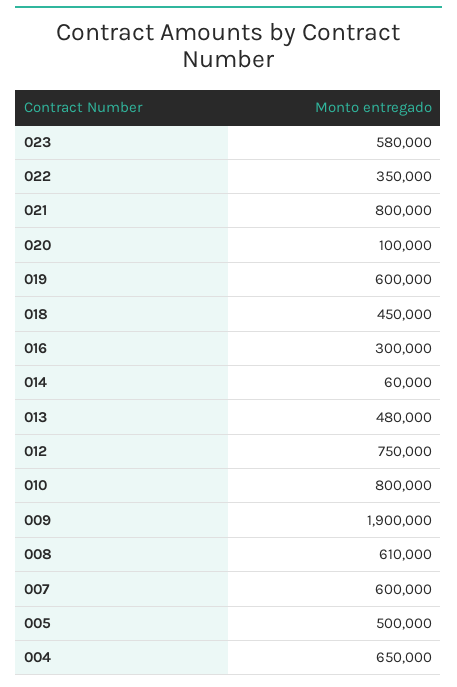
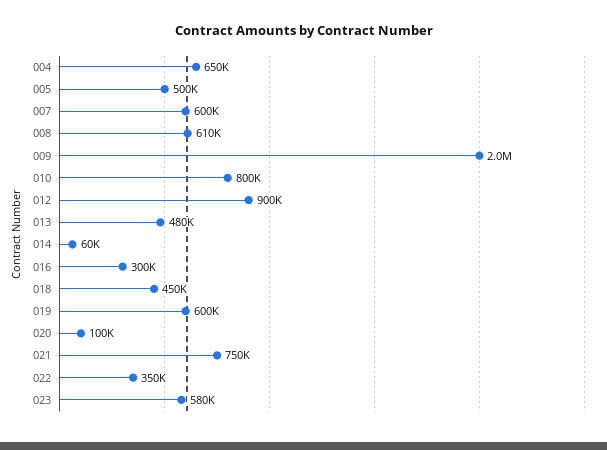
  {
    "023": 580000,
    "022": 350000,
-   "021": 800000,
+   "021": 750000,
    "020": 100000,
    "019": 600000,
    "018": 450000,
    "016": 300000,
    "014": 60000,
    "013": 480000,
-   "012": 750000,
+   "012": 900000,
    "010": 800000,
-   "009": 1900000,
+   "009": 2000000,
    "008": 610000,
    "007": 600000,
    "005": 500000,
    "004": 650000
  }

